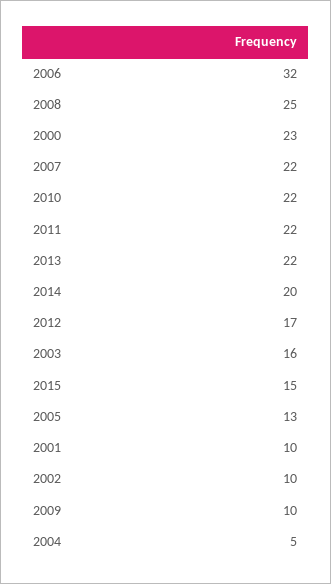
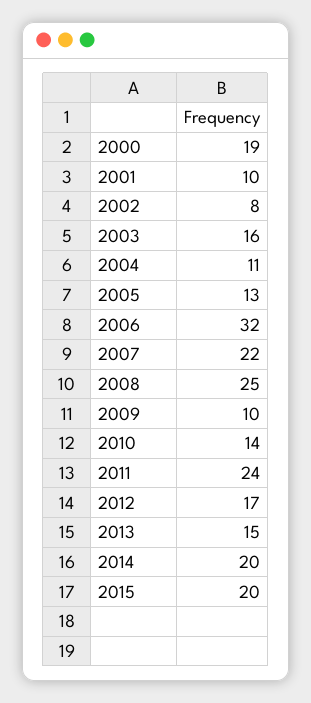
  {
    "2006": 32,
    "2008": 25,
-   "2000": 23,
+   "2000": 19,
    "2007": 22,
-   "2010": 22,
+   "2010": 14,
-   "2011": 22,
+   "2011": 24,
-   "2013": 22,
+   "2013": 15,
    "2014": 20,
    "2012": 17,
    "2003": 16,
-   "2015": 15,
+   "2015": 20,
    "2005": 13,
    "2001": 10,
-   "2002": 10,
+   "2002": 8,
    "2009": 10,
-   "2004": 5
+   "2004": 11
  }

